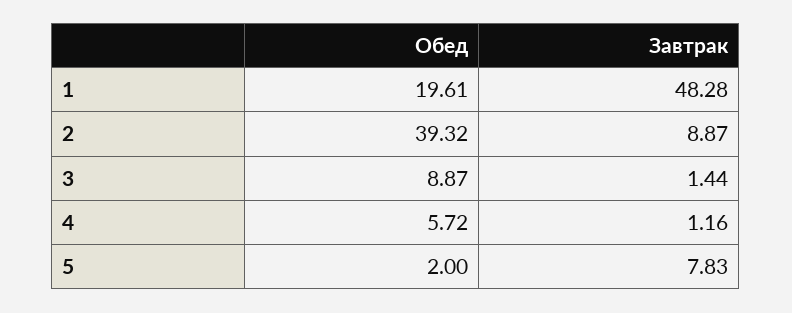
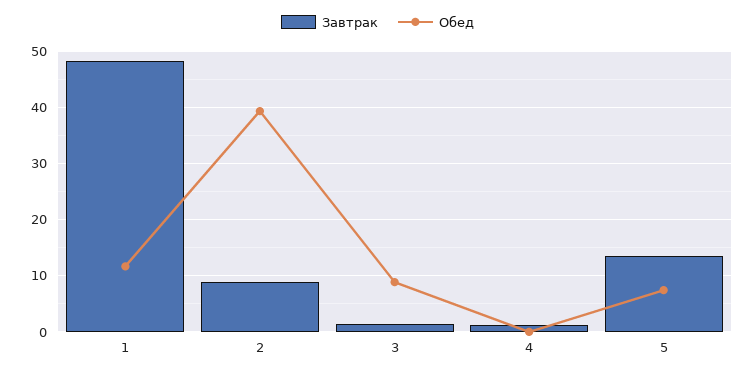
  {
    "Обед": {
-     "1": 19.61,
+     "1": 12,
      "2": 39.32,
      "3": 8.87,
-     "4": 5.72,
+     "4": 0,
-     "5": 2
+     "5": 8
    },
    "Завтрак": {
      "1": 48.28,
      "2": 8.87,
      "3": 1.44,
      "4": 1.16,
-     "5": 7.83
+     "5": 14
    }
  }

